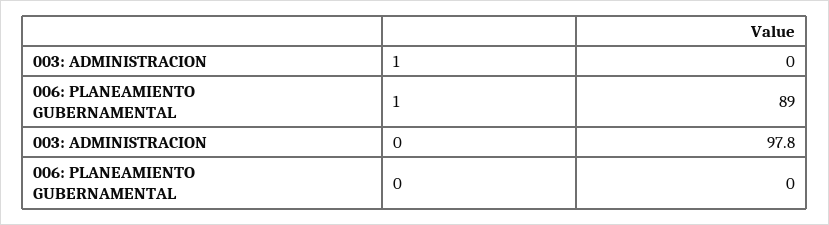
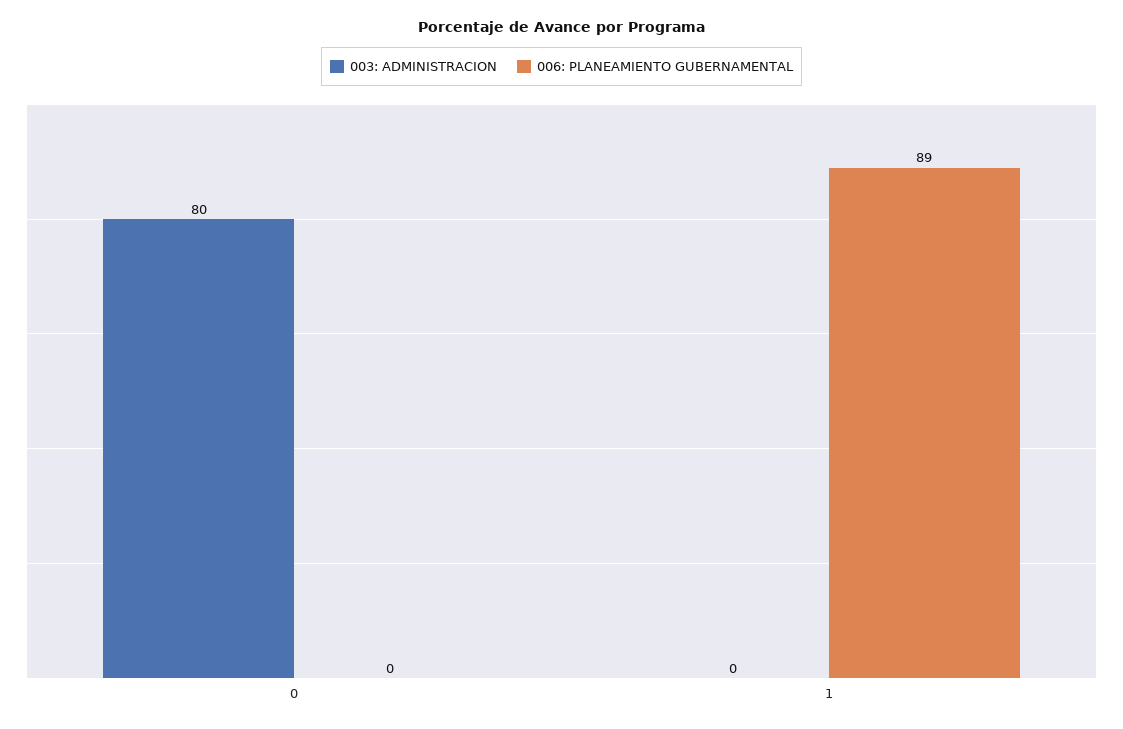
  {
    "003: ADMINISTRACION": {
      "1": 0,
-     "0": 97.8
+     "0": 80
    },
    "006: PLANEAMIENTO GUBERNAMENTAL": {
      "1": 89,
      "0": 0
    }
  }

